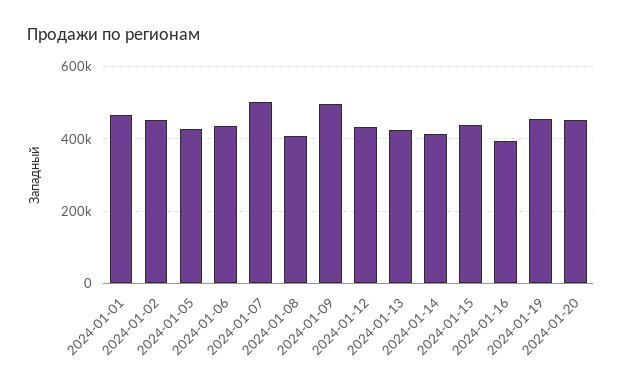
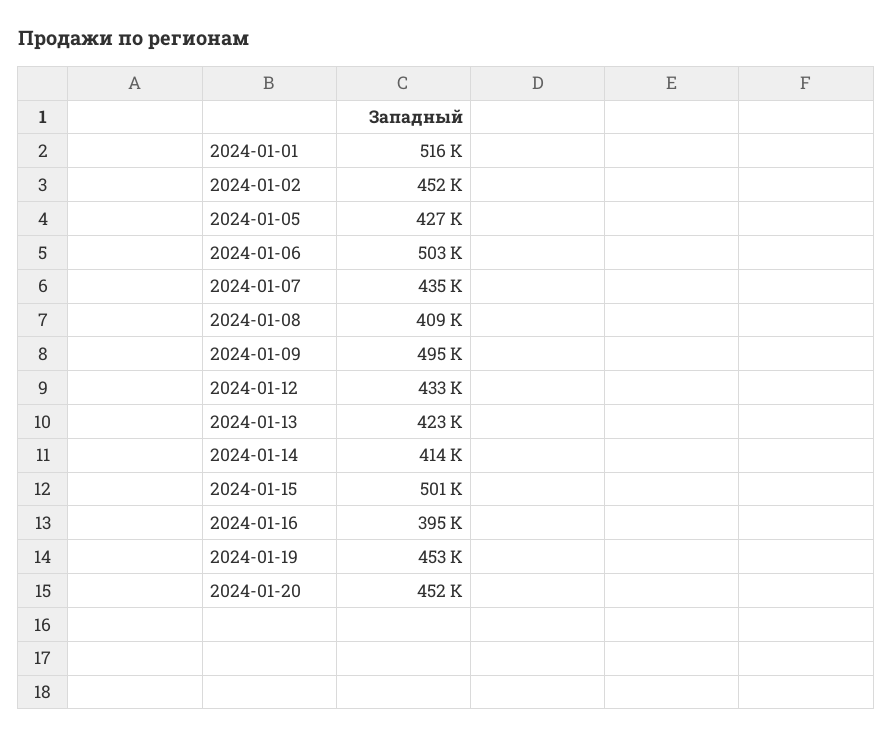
  {
-   "2024-01-01": 460000,
+   "2024-01-01": 516000,
    "2024-01-02": 452000,
    "2024-01-05": 427000,
-   "2024-01-06": 440000,
+   "2024-01-06": 503000,
-   "2024-01-07": 500000,
+   "2024-01-07": 435000,
    "2024-01-08": 409000,
    "2024-01-09": 495000,
    "2024-01-12": 433000,
    "2024-01-13": 423000,
    "2024-01-14": 414000,
-   "2024-01-15": 440000,
+   "2024-01-15": 501000,
    "2024-01-16": 395000,
    "2024-01-19": 453000,
    "2024-01-20": 452000
  }

